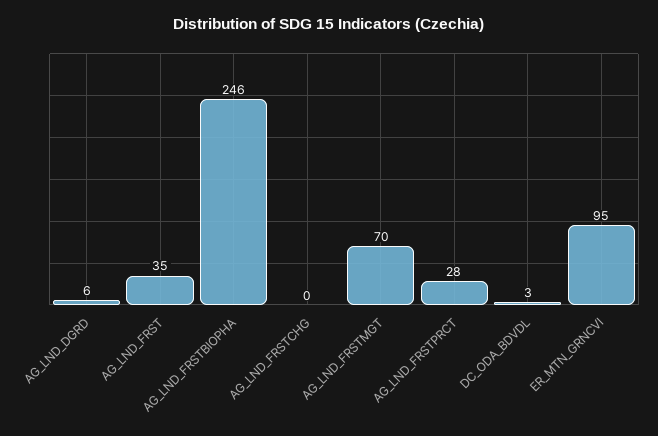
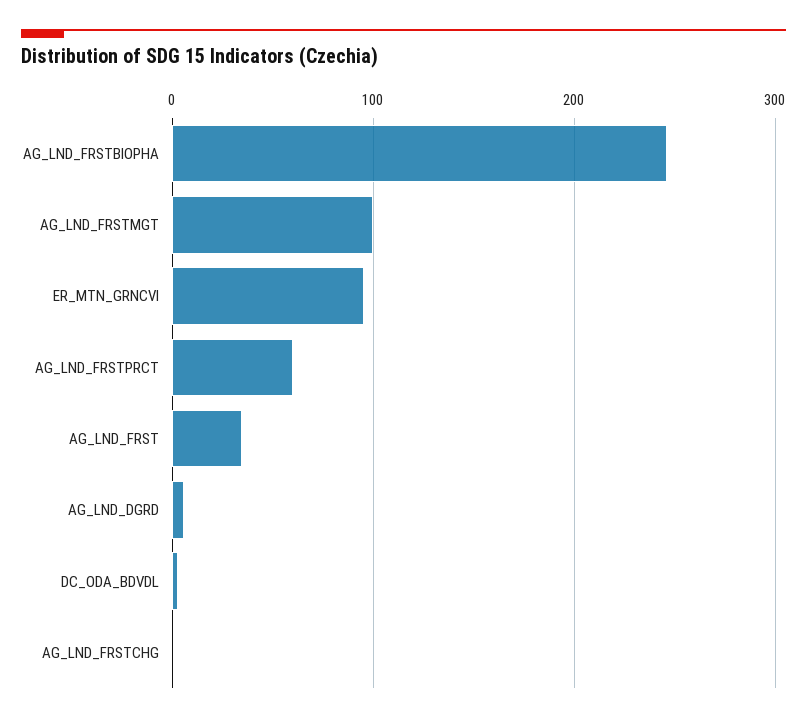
  {
    "AG_LND_DGRD": 6,
    "AG_LND_FRST": 35,
    "AG_LND_FRSTBIOPHA": 246,
    "AG_LND_FRSTCHG": 0,
-   "AG_LND_FRSTMGT": 70,
+   "AG_LND_FRSTMGT": 100,
-   "AG_LND_FRSTPRCT": 28,
+   "AG_LND_FRSTPRCT": 60,
    "DC_ODA_BDVDL": 3,
    "ER_MTN_GRNCVI": 95
  }

